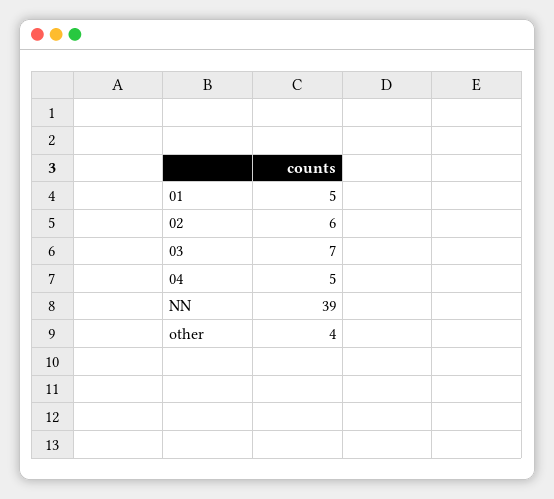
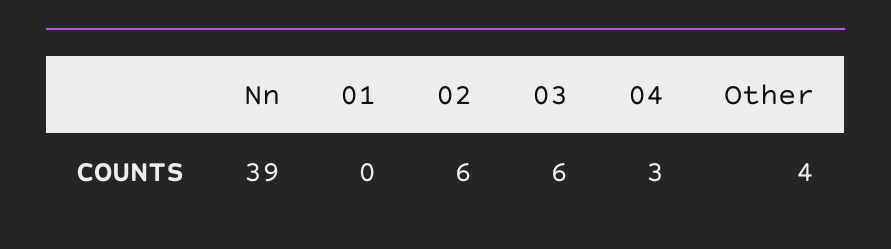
  {
-   "01": 5,
+   "01": 0,
    "02": 6,
-   "03": 7,
+   "03": 6,
-   "04": 5,
+   "04": 3,
    "NN": 39,
    "other": 4
  }

